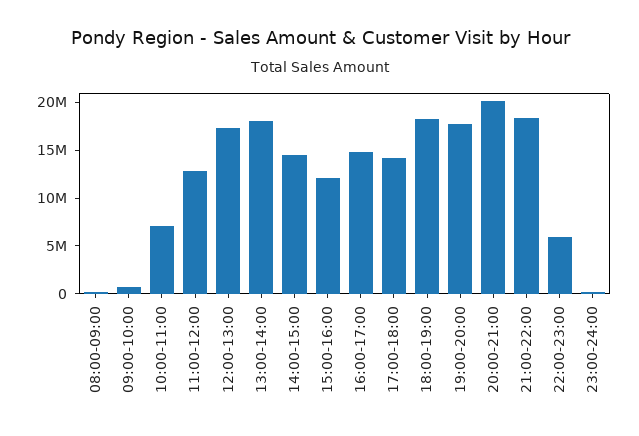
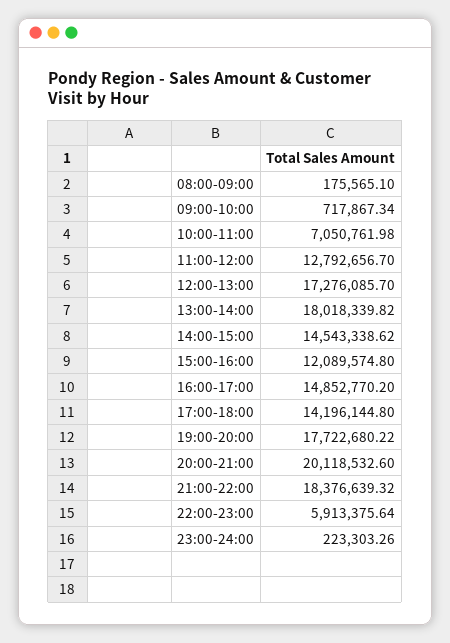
  {
    "08:00-09:00": 175565.1,
    "09:00-10:00": 717867.34,
    "10:00-11:00": 7050761.98,
    "11:00-12:00": 12792656.7,
    "12:00-13:00": 17276085.7,
    "13:00-14:00": 18018339.82,
    "14:00-15:00": 14543338.62,
    "15:00-16:00": 12089574.8,
    "16:00-17:00": 14852770.2,
    "17:00-18:00": 14196144.8,
-   "18:00-19:00": 18000000,
    "19:00-20:00": 17722680.22,
    "20:00-21:00": 20118532.6,
    "21:00-22:00": 18376639.32,
    "22:00-23:00": 5913375.64,
    "23:00-24:00": 223303.26
  }

